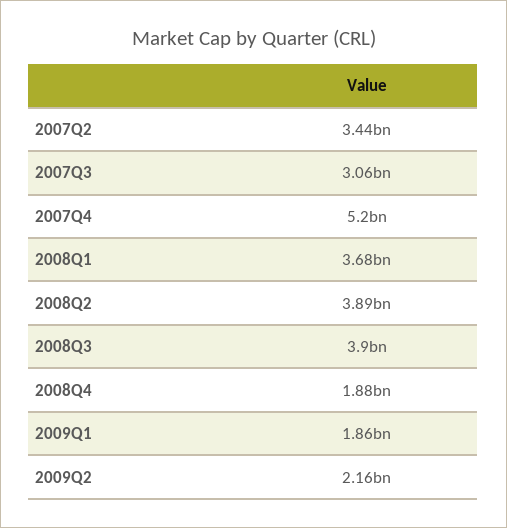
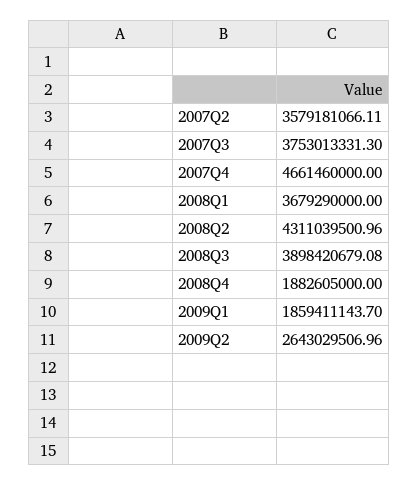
  {
-   "2007Q2": 3440000000,
+   "2007Q2": 3579181066.11,
-   "2007Q3": 3060000000,
+   "2007Q3": 3753013331.3,
-   "2007Q4": 5200000000,
+   "2007Q4": 4661460000,
    "2008Q1": 3679290000,
-   "2008Q2": 3890000000,
+   "2008Q2": 4311039500.96,
    "2008Q3": 3898420679.08,
    "2008Q4": 1882605000,
    "2009Q1": 1859411143.7,
-   "2009Q2": 2160000000
+   "2009Q2": 2643029506.96
  }

